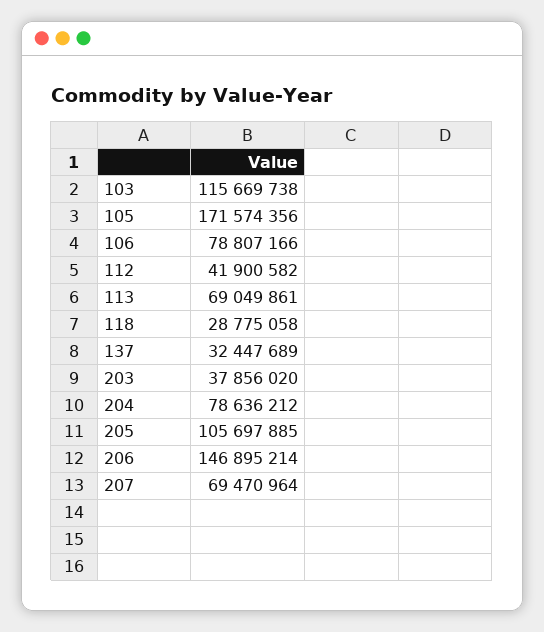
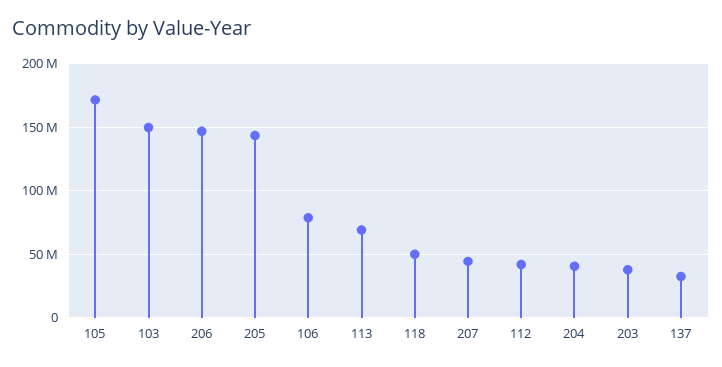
  {
-   "103": 115669738,
+   "103": 150000000,
    "105": 171574356,
    "106": 78807166,
    "112": 41900582,
    "113": 69049861,
-   "118": 28775058,
+   "118": 50000000,
    "137": 32447689,
    "203": 37856020,
-   "204": 78636212,
+   "204": 40000000,
-   "205": 105697885,
+   "205": 145000000,
    "206": 146895214,
-   "207": 69470964
+   "207": 45000000
  }

